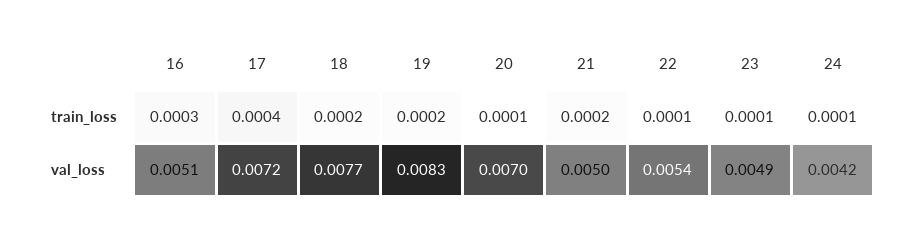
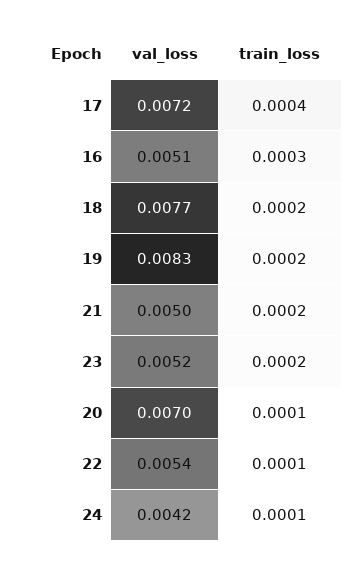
  {
    "16": {
      "train_loss": 0.0003,
      "val_loss": 0.0051
    },
    "17": {
      "train_loss": 0.0004,
      "val_loss": 0.0072
    },
    "18": {
      "train_loss": 0.0002,
      "val_loss": 0.0077
    },
    "19": {
      "train_loss": 0.0002,
      "val_loss": 0.0083
    },
    "20": {
      "train_loss": 0.0001,
      "val_loss": 0.007
    },
    "21": {
      "train_loss": 0.0002,
      "val_loss": 0.005
    },
    "22": {
      "train_loss": 0.0001,
      "val_loss": 0.0054
    },
    "23": {
-     "train_loss": 0.0001,
+     "train_loss": 0.0002,
-     "val_loss": 0.0049
+     "val_loss": 0.0052
    },
    "24": {
      "train_loss": 0.0001,
      "val_loss": 0.0042
    }
  }

